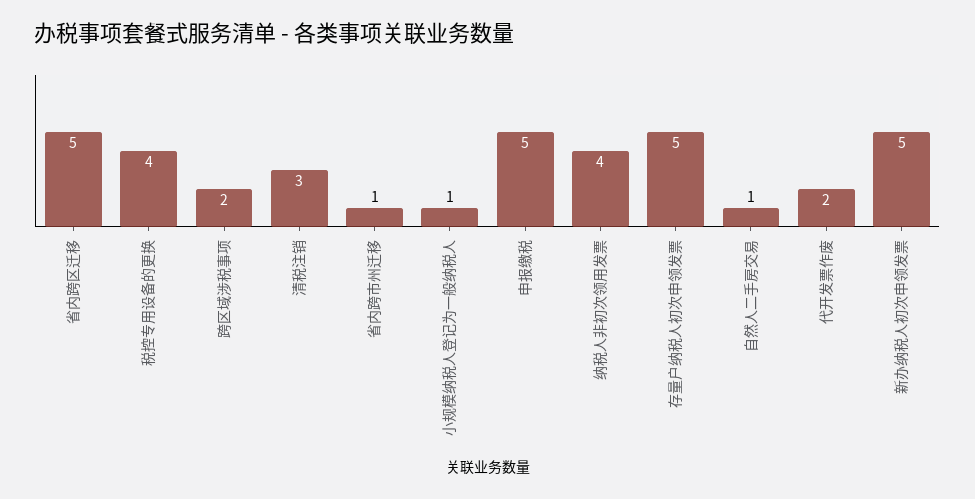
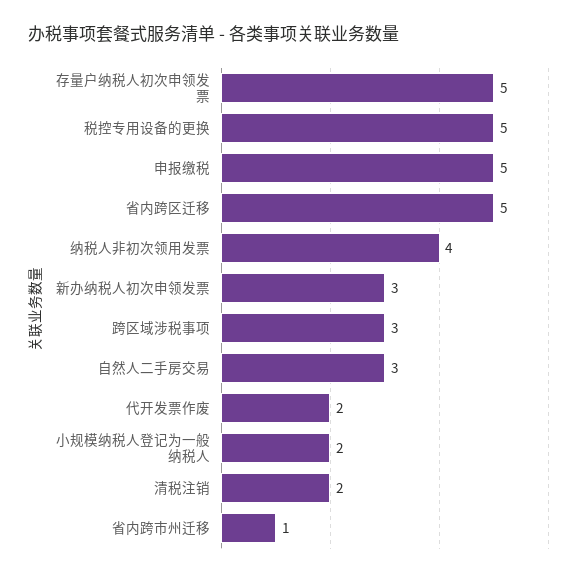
  {
    "省内跨区迁移": 5,
-   "税控专用设备的更换": 4,
+   "税控专用设备的更换": 5,
-   "跨区域涉税事项": 2,
+   "跨区域涉税事项": 3,
-   "清税注销": 3,
+   "清税注销": 2,
    "省内跨市州迁移": 1,
-   "小规模纳税人登记为一般纳税人": 1,
+   "小规模纳税人登记为一般纳税人": 2,
    "申报缴税": 5,
    "纳税人非初次领用发票": 4,
    "存量户纳税人初次申领发票": 5,
-   "自然人二手房交易": 1,
+   "自然人二手房交易": 3,
    "代开发票作废": 2,
-   "新办纳税人初次申领发票": 5
+   "新办纳税人初次申领发票": 3
  }

